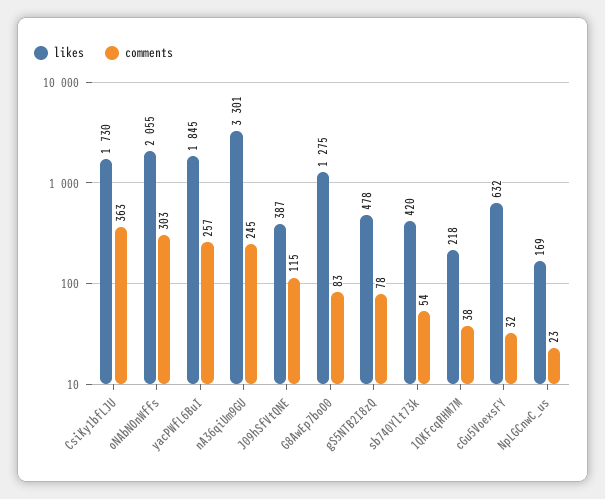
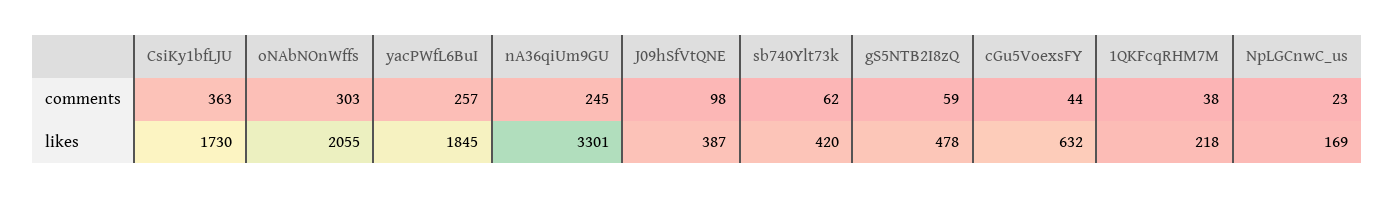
  {
    "likes": {
      "CsiKy1bfLJU": 1730,
      "oNAbNOnWffs": 2055,
      "yacPWfL6BuI": 1845,
      "nA36qiUm9GU": 3301,
      "J09hSfVtQNE": 387,
-     "G8AwEp7boO0": 1275,
      "gS5NTB2I8zQ": 478,
      "sb740Ylt73k": 420,
      "1QKFcqRHM7M": 218,
      "cGu5VoexsFY": 632,
      "NpLGCnwC_us": 169
    },
    "comments": {
      "CsiKy1bfLJU": 363,
      "oNAbNOnWffs": 303,
      "yacPWfL6BuI": 257,
      "nA36qiUm9GU": 245,
-     "J09hSfVtQNE": 115,
+     "J09hSfVtQNE": 98,
-     "G8AwEp7boO0": 83,
-     "gS5NTB2I8zQ": 78,
+     "gS5NTB2I8zQ": 59,
-     "sb740Ylt73k": 54,
+     "sb740Ylt73k": 62,
      "1QKFcqRHM7M": 38,
-     "cGu5VoexsFY": 32,
+     "cGu5VoexsFY": 44,
      "NpLGCnwC_us": 23
    }
  }

